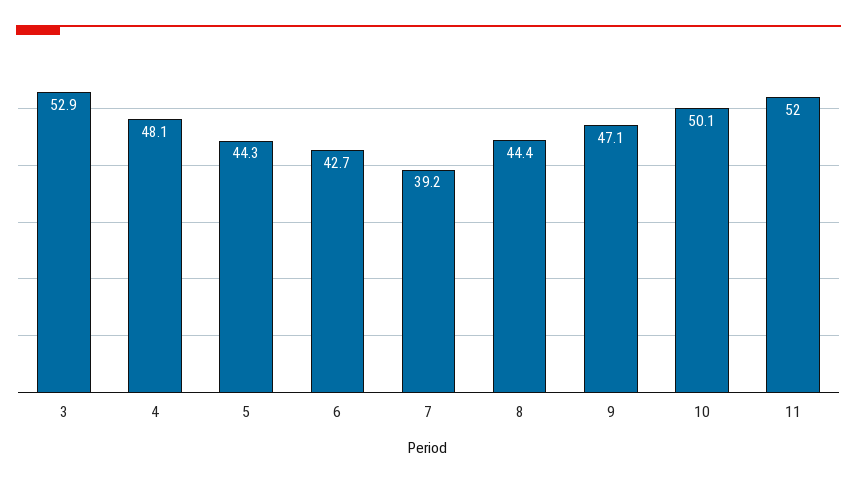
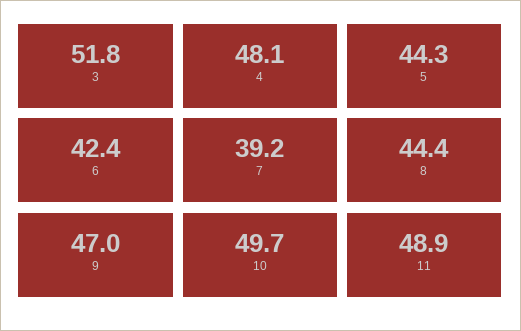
  {
-   "3": 52.9,
+   "3": 51.8,
    "4": 48.1,
    "5": 44.3,
-   "6": 42.7,
+   "6": 42.4,
    "7": 39.2,
    "8": 44.4,
-   "9": 47.1,
+   "9": 47,
-   "10": 50.1,
+   "10": 49.7,
-   "11": 52
+   "11": 48.9
  }

